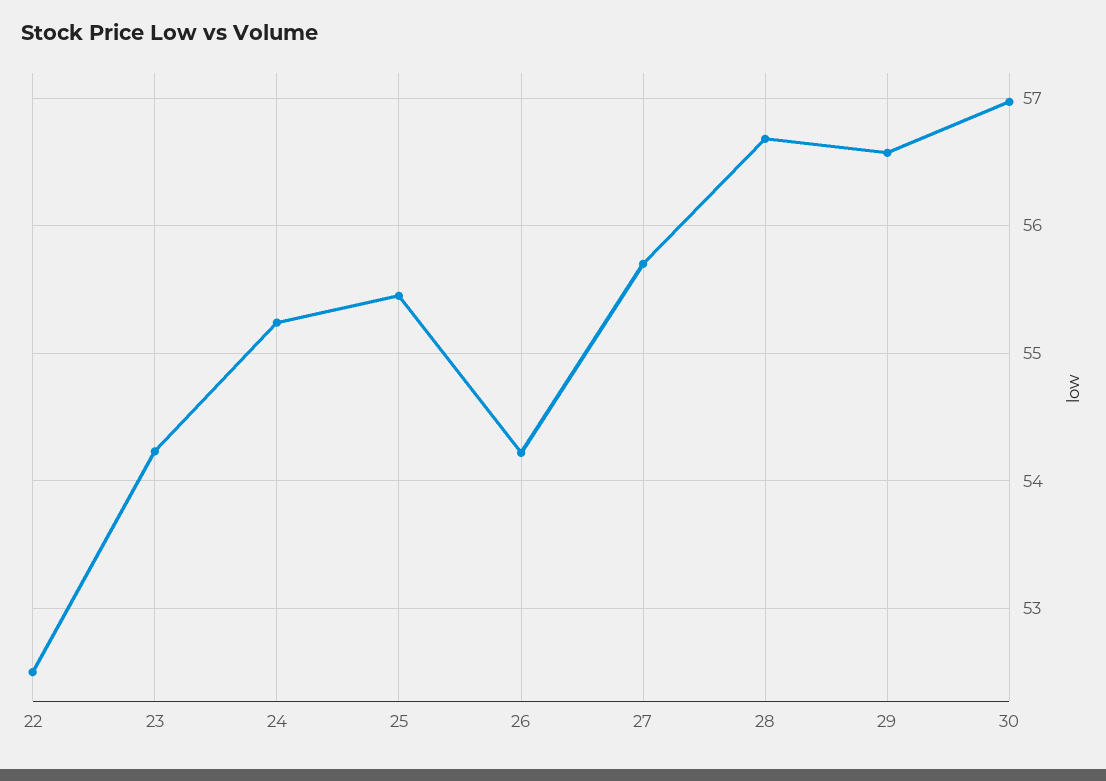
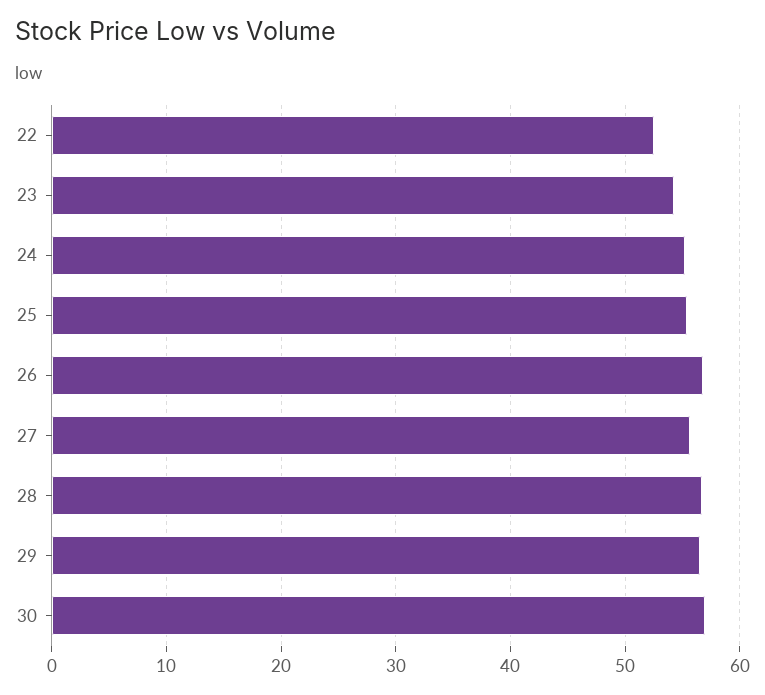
  {
    "22": 52.5,
    "23": 54.2,
    "24": 55.2,
    "25": 55.5,
-   "26": 54.2,
+   "26": 57,
    "27": 55.7,
    "28": 56.7,
    "29": 56.6,
    "30": 57
  }

